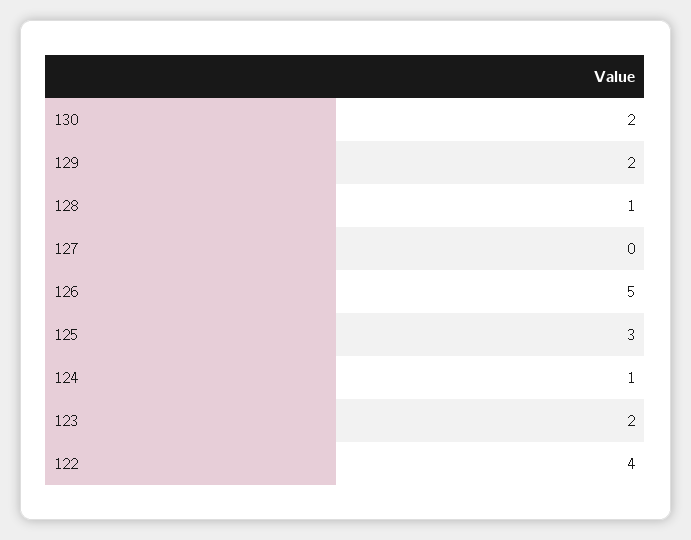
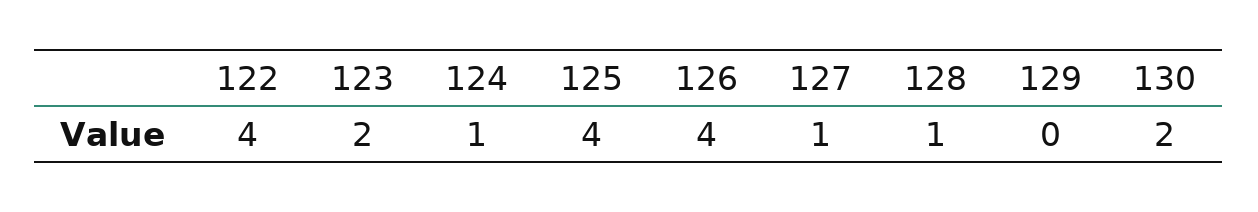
  {
    "130": 2,
-   "129": 2,
+   "129": 0,
    "128": 1,
-   "127": 0,
+   "127": 1,
-   "126": 5,
+   "126": 4,
-   "125": 3,
+   "125": 4,
    "124": 1,
    "123": 2,
    "122": 4
  }

